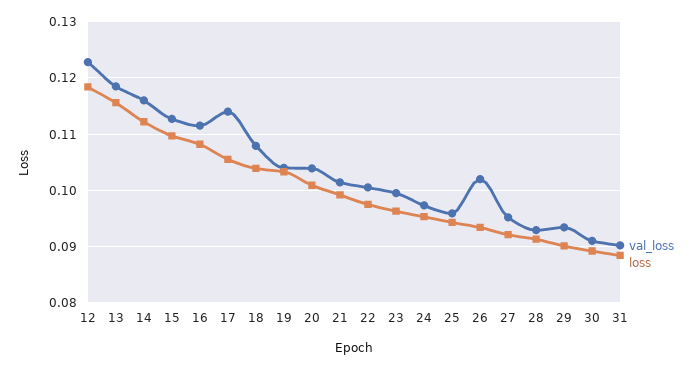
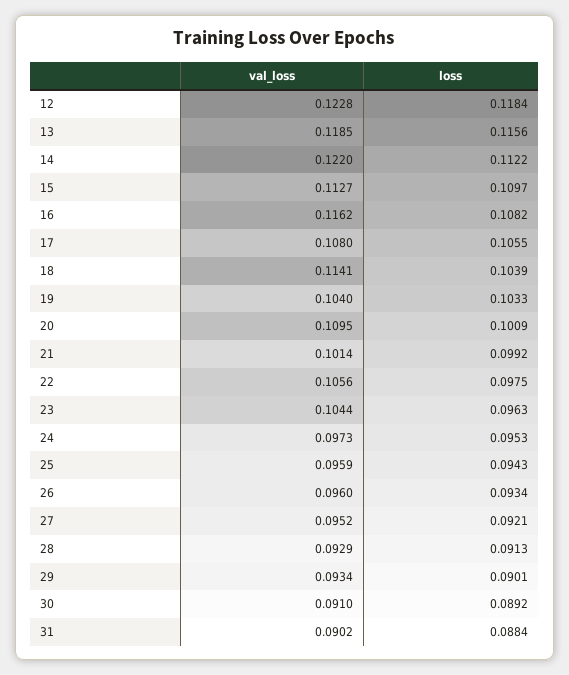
  {
    "val_loss": {
      "12": 0.1228,
      "13": 0.1185,
-     "14": 0.116,
+     "14": 0.122,
      "15": 0.1127,
-     "16": 0.112,
+     "16": 0.1162,
-     "17": 0.114,
+     "17": 0.108,
-     "18": 0.108,
+     "18": 0.1141,
      "19": 0.104,
-     "20": 0.104,
+     "20": 0.1095,
      "21": 0.1014,
-     "22": 0.1,
+     "22": 0.1056,
-     "23": 0.1,
+     "23": 0.1044,
      "24": 0.0973,
      "25": 0.0959,
-     "26": 0.102,
+     "26": 0.096,
      "27": 0.0952,
      "28": 0.0929,
      "29": 0.0934,
      "30": 0.091,
      "31": 0.0902
    },
    "loss": {
      "12": 0.1184,
      "13": 0.1156,
      "14": 0.1122,
      "15": 0.1097,
      "16": 0.1082,
      "17": 0.1055,
      "18": 0.1039,
      "19": 0.1033,
      "20": 0.1009,
      "21": 0.0992,
      "22": 0.0975,
      "23": 0.0963,
      "24": 0.0953,
      "25": 0.0943,
      "26": 0.0934,
      "27": 0.0921,
      "28": 0.0913,
      "29": 0.0901,
      "30": 0.0892,
      "31": 0.0884
    }
  }

